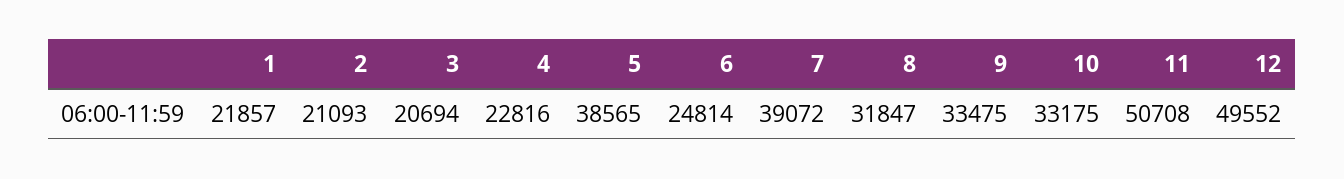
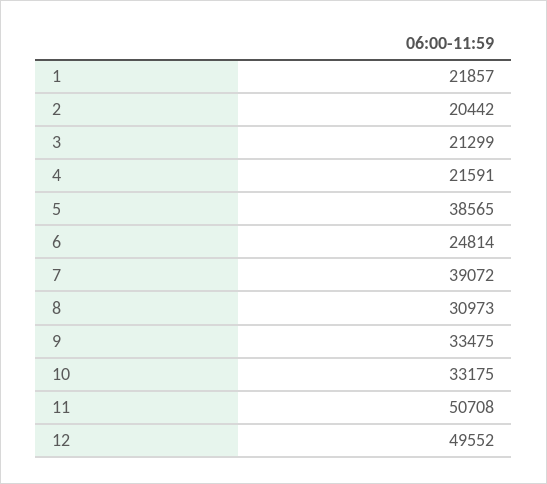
  {
    "1": 21857,
-   "2": 21093,
+   "2": 20442,
-   "3": 20694,
+   "3": 21299,
-   "4": 22816,
+   "4": 21591,
    "5": 38565,
    "6": 24814,
    "7": 39072,
-   "8": 31847,
+   "8": 30973,
    "9": 33475,
    "10": 33175,
    "11": 50708,
    "12": 49552
  }

